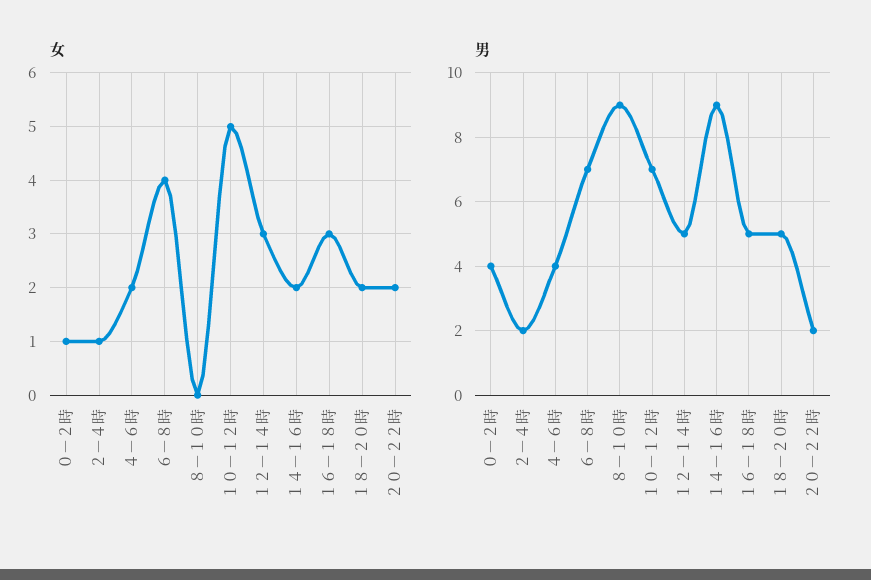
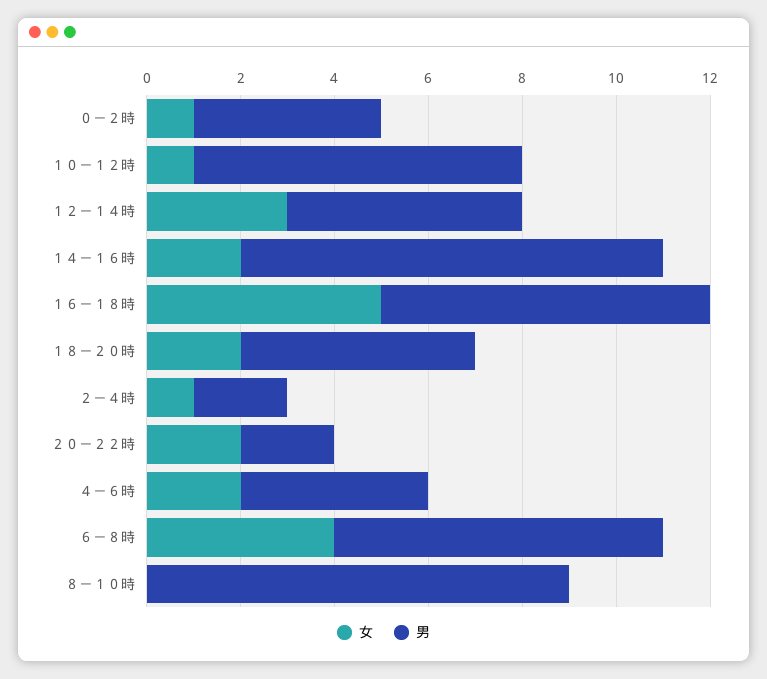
  {
    "女": {
      "０－２時": 1,
      "２－４時": 1,
      "４－６時": 2,
      "６－８時": 4,
      "８－１０時": 0,
-     "１０－１２時": 5,
+     "１０－１２時": 1,
      "１２－１４時": 3,
      "１４－１６時": 2,
-     "１６－１８時": 3,
+     "１６－１８時": 5,
      "１８－２０時": 2,
      "２０－２２時": 2
    },
    "男": {
      "０－２時": 4,
      "２－４時": 2,
      "４－６時": 4,
      "６－８時": 7,
      "８－１０時": 9,
      "１０－１２時": 7,
      "１２－１４時": 5,
      "１４－１６時": 9,
-     "１６－１８時": 5,
+     "１６－１８時": 7,
      "１８－２０時": 5,
      "２０－２２時": 2
    }
  }

